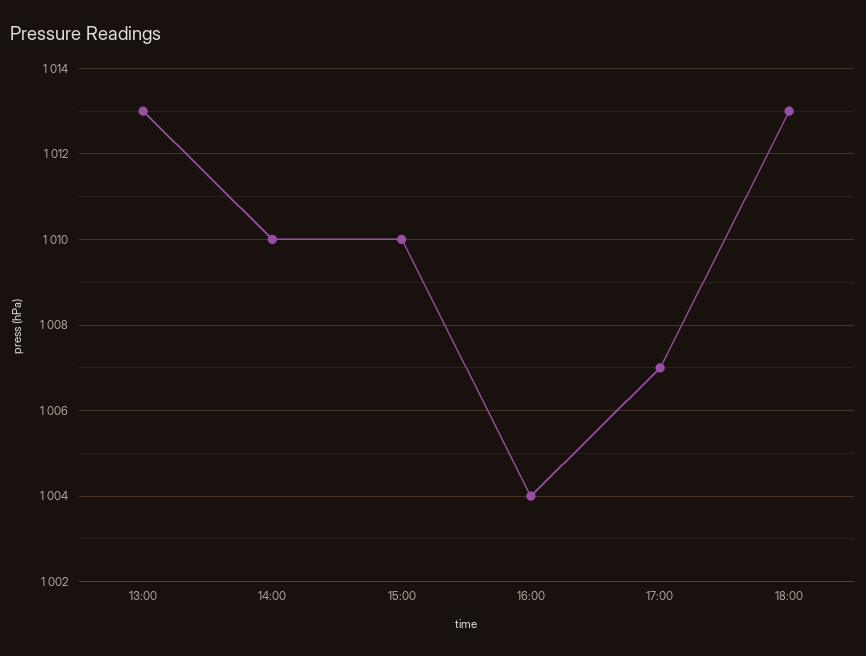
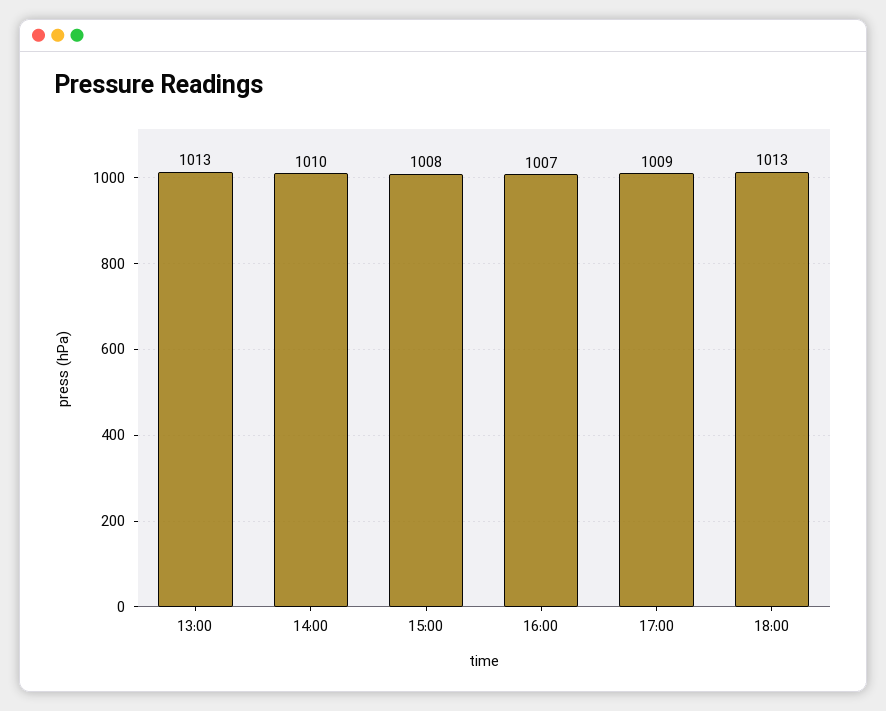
  {
    "13:00": 1013,
    "14:00": 1010,
-   "15:00": 1010,
+   "15:00": 1008,
-   "16:00": 1004,
+   "16:00": 1007,
-   "17:00": 1007,
+   "17:00": 1009,
    "18:00": 1013
  }

